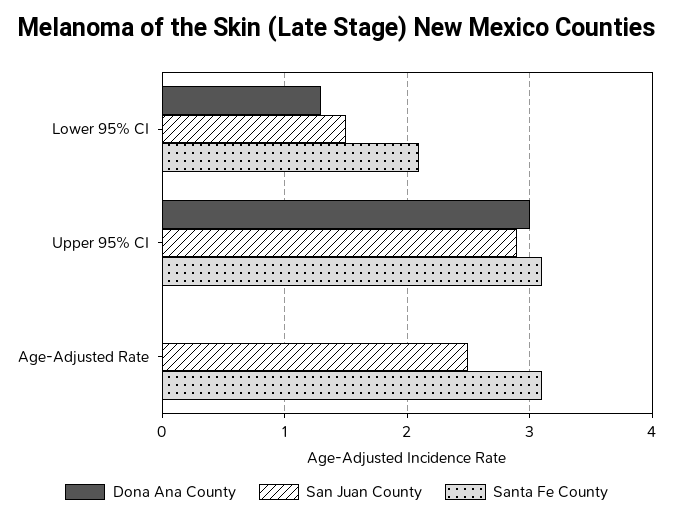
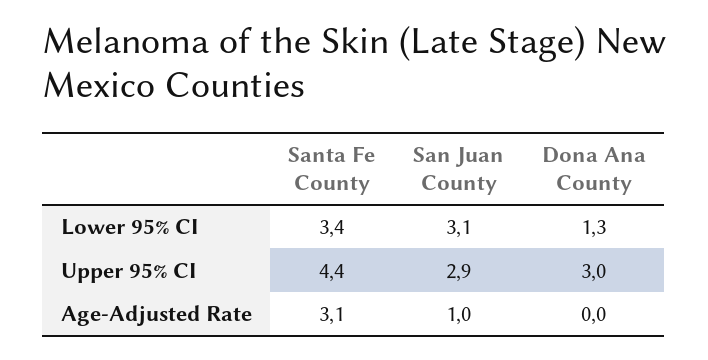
  {
    "Dona Ana County": {
      "Lower 95% CI": 1.3,
      "Upper 95% CI": 3,
      "Age-Adjusted Rate": 0
    },
    "San Juan County": {
-     "Lower 95% CI": 1.5,
+     "Lower 95% CI": 3.1,
      "Upper 95% CI": 2.9,
-     "Age-Adjusted Rate": 2.5
+     "Age-Adjusted Rate": 1
    },
    "Santa Fe County": {
-     "Lower 95% CI": 2.1,
+     "Lower 95% CI": 3.4,
-     "Upper 95% CI": 3.1,
+     "Upper 95% CI": 4.4,
      "Age-Adjusted Rate": 3.1
    }
  }

